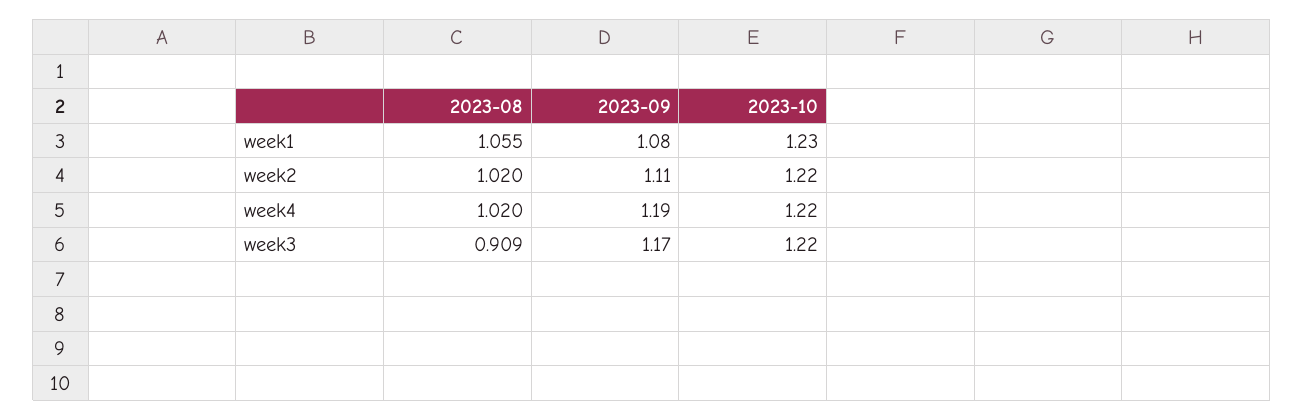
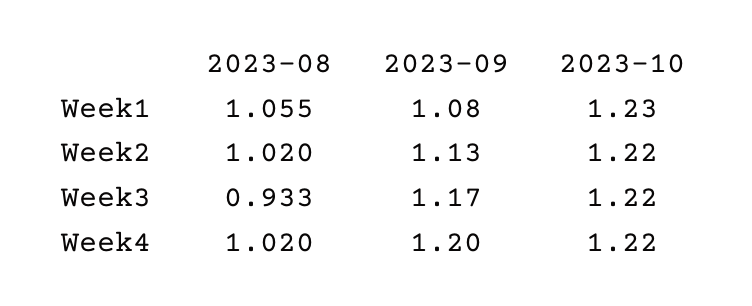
  {
    "2023-08": {
      "week1": 1.055,
      "week2": 1.02,
      "week4": 1.02,
-     "week3": 0.909
+     "week3": 0.933
    },
    "2023-09": {
      "week1": 1.08,
-     "week2": 1.11,
+     "week2": 1.13,
-     "week4": 1.19,
+     "week4": 1.2,
      "week3": 1.17
    },
    "2023-10": {
      "week1": 1.23,
      "week2": 1.22,
      "week4": 1.22,
      "week3": 1.22
    }
  }

